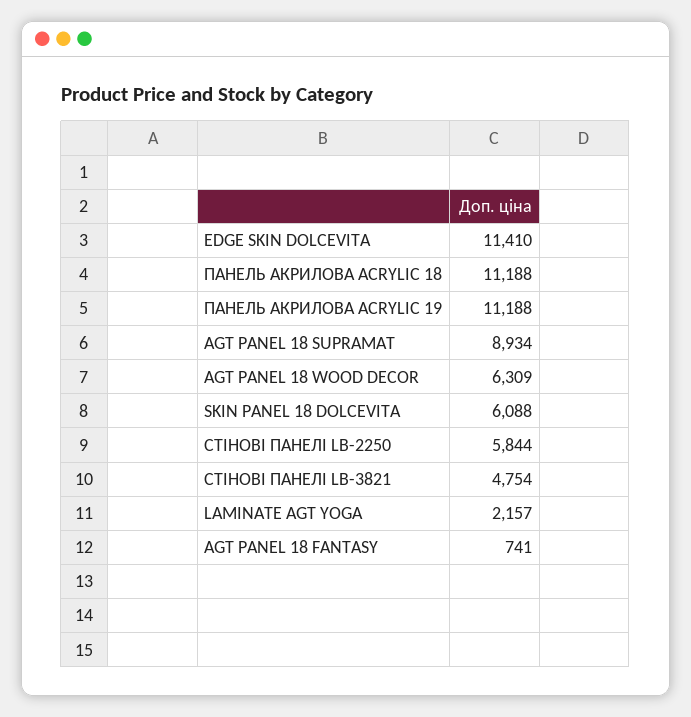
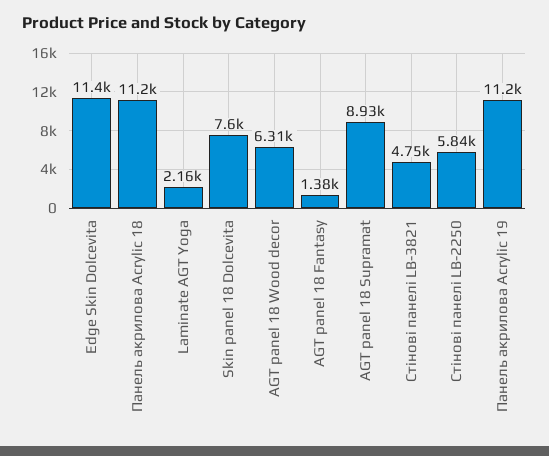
  {
    "EDGE SKIN DOLCEVITA": 11410,
    "ПАНЕЛЬ АКРИЛОВА ACRYLIC 18": 11188,
    "ПАНЕЛЬ АКРИЛОВА ACRYLIC 19": 11188,
    "AGT PANEL 18 SUPRAMAT": 8934,
    "AGT PANEL 18 WOOD DECOR": 6309,
-   "SKIN PANEL 18 DOLCEVITA": 6088,
+   "SKIN PANEL 18 DOLCEVITA": 7600,
    "СТІНОВІ ПАНЕЛІ LB-2250": 5844,
    "СТІНОВІ ПАНЕЛІ LB-3821": 4754,
    "LAMINATE AGT YOGA": 2157,
-   "AGT PANEL 18 FANTASY": 741
+   "AGT PANEL 18 FANTASY": 1380
  }

